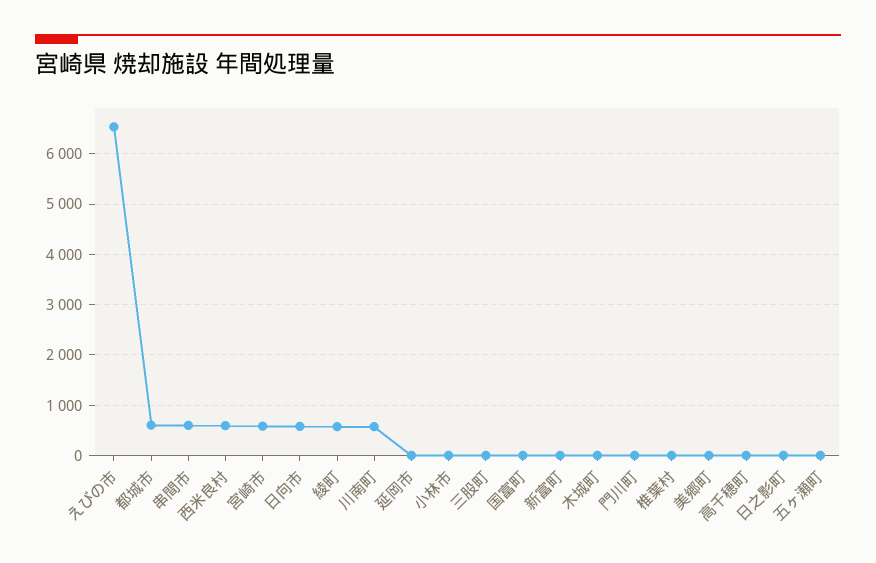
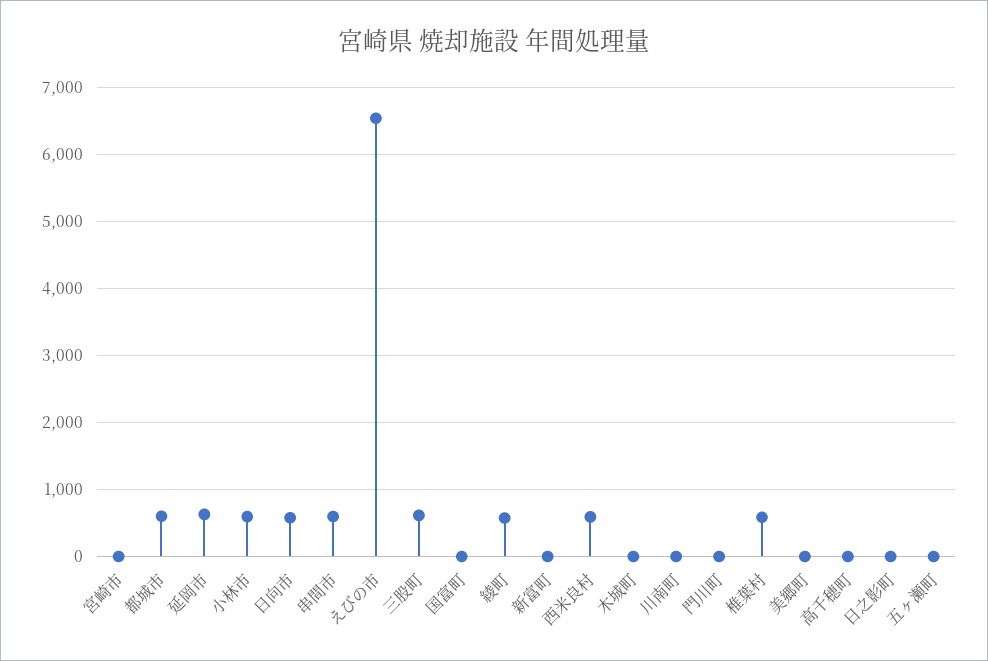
  {
    "えびの市": 6500,
    "都城市": 600,
    "串間市": 600,
    "西米良村": 600,
-   "宮崎市": 600,
+   "宮崎市": 0,
    "日向市": 600,
    "綾町": 600,
-   "川南町": 600,
+   "川南町": 0,
-   "延岡市": 0,
+   "延岡市": 600,
-   "小林市": 0,
+   "小林市": 600,
-   "三股町": 0,
+   "三股町": 600,
    "国富町": 0,
    "新富町": 0,
    "木城町": 0,
    "門川町": 0,
-   "椎葉村": 0,
+   "椎葉村": 600,
    "美郷町": 0,
    "高千穂町": 0,
    "日之影町": 0,
    "五ヶ瀬町": 0
  }

